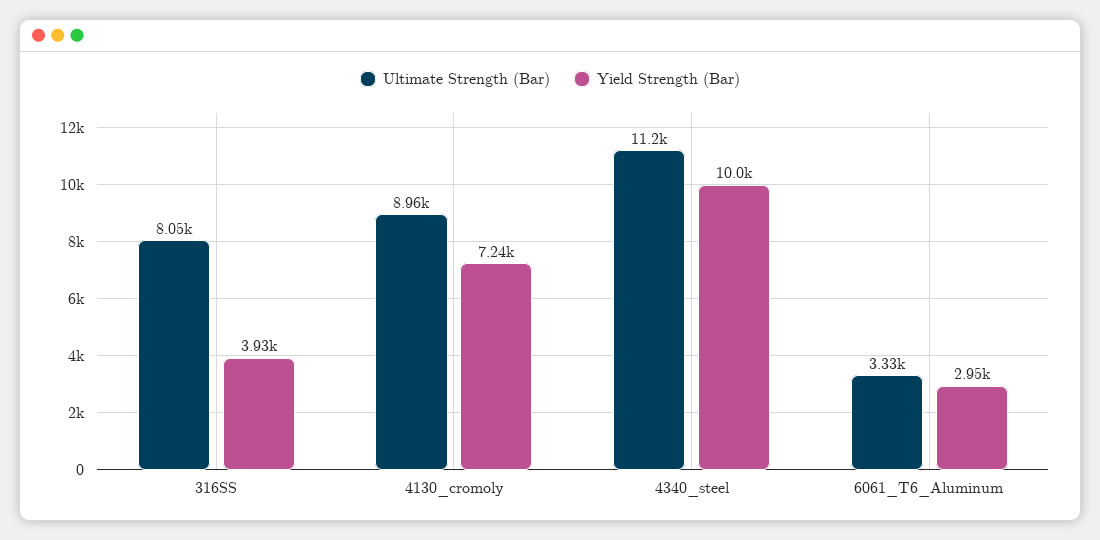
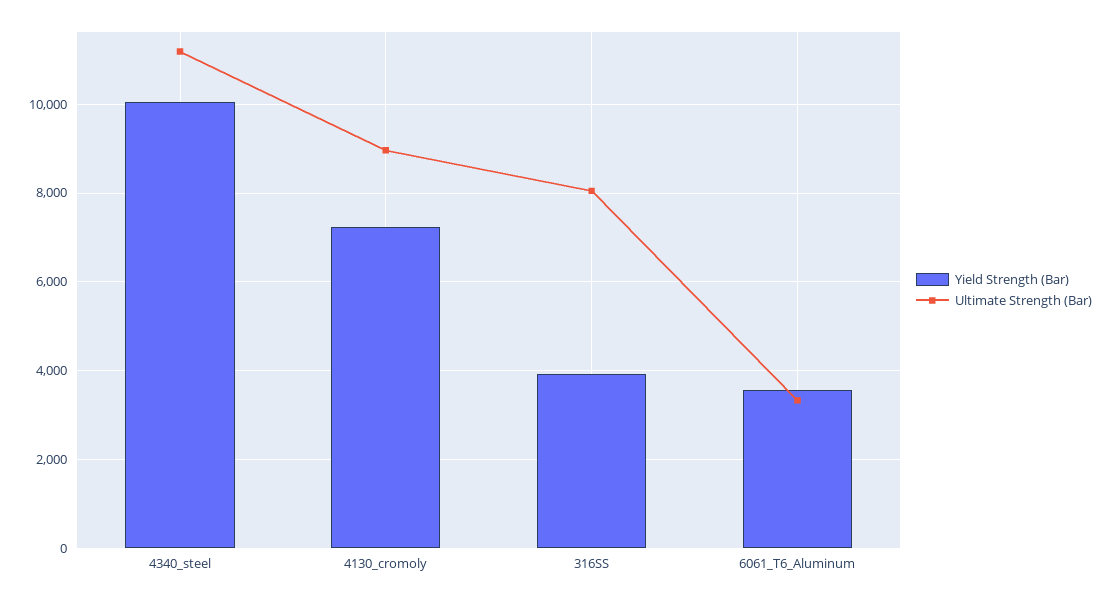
  {
    "Ultimate Strength (Bar)": {
      "316SS": 8050,
      "4130_cromoly": 8960,
      "4340_steel": 11200,
      "6061_T6_Aluminum": 3330
    },
    "Yield Strength (Bar)": {
      "316SS": 3930,
      "4130_cromoly": 7240,
      "4340_steel": 10000,
-     "6061_T6_Aluminum": 2950
+     "6061_T6_Aluminum": 3600
    }
  }

